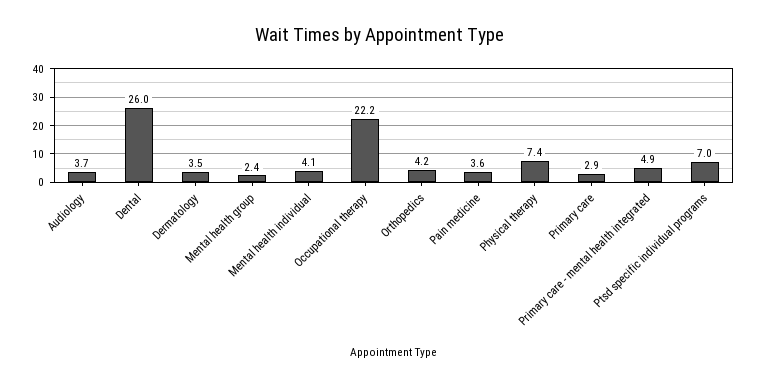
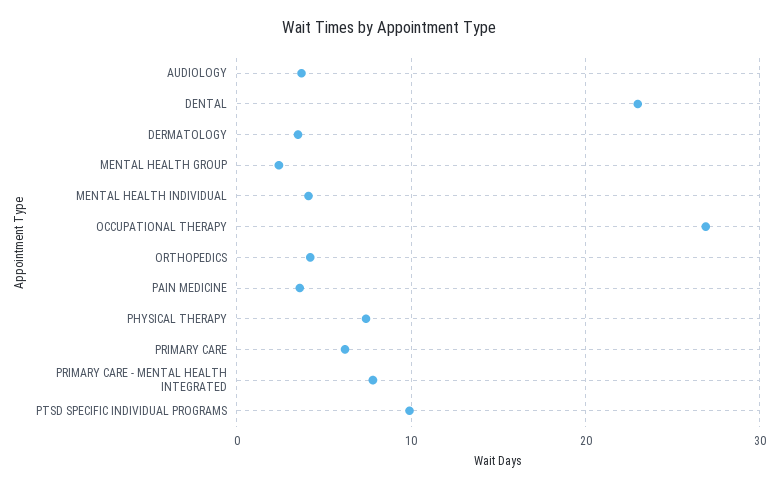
  {
    "Audiology": 3.7,
-   "Dental": 26,
+   "Dental": 23,
    "Dermatology": 3.5,
    "Mental health group": 2.4,
    "Mental health individual": 4.1,
-   "Occupational therapy": 22.2,
+   "Occupational therapy": 27,
    "Orthopedics": 4.2,
    "Pain medicine": 3.6,
    "Physical therapy": 7.4,
-   "Primary care": 2.9,
+   "Primary care": 6,
-   "Primary care - mental health integrated": 4.9,
+   "Primary care - mental health integrated": 8,
-   "Ptsd specific individual programs": 7
+   "Ptsd specific individual programs": 10
  }

